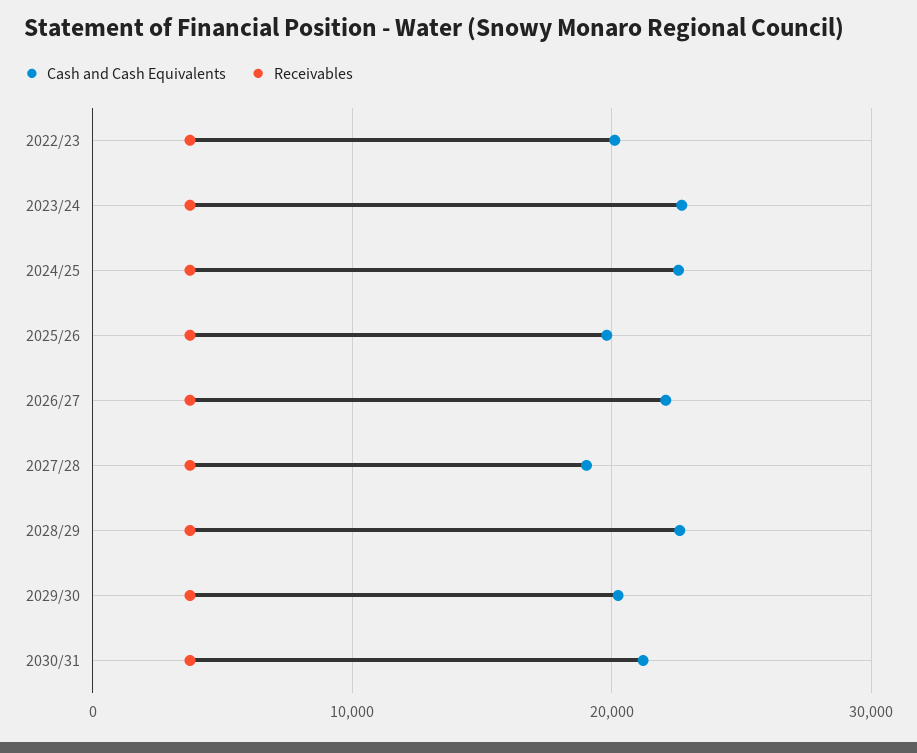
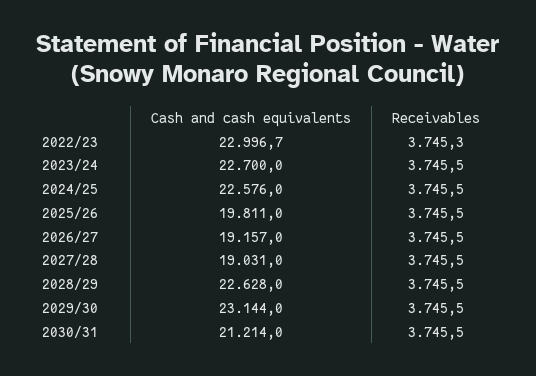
  {
    "Cash and Cash Equivalents": {
-     "2022/23": 20000,
+     "2022/23": 22996.7,
      "2023/24": 22700,
      "2024/25": 22576,
      "2025/26": 19811,
-     "2026/27": 22000,
+     "2026/27": 19157,
      "2027/28": 19031,
      "2028/29": 22628,
-     "2029/30": 20000,
+     "2029/30": 23144,
      "2030/31": 21214
    },
    "Receivables": {
      "2022/23": 3745.3,
      "2023/24": 3745.5,
      "2024/25": 3745.5,
      "2025/26": 3745.5,
      "2026/27": 3745.5,
      "2027/28": 3745.5,
      "2028/29": 3745.5,
      "2029/30": 3745.5,
      "2030/31": 3745.5
    }
  }

